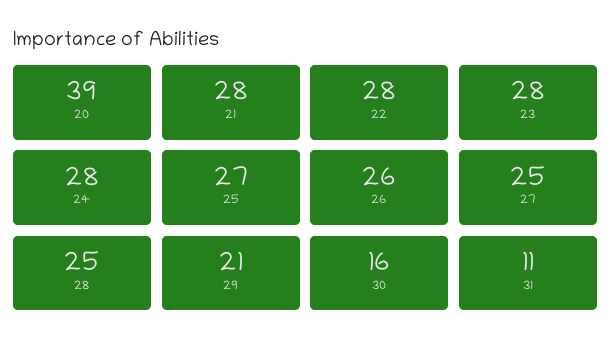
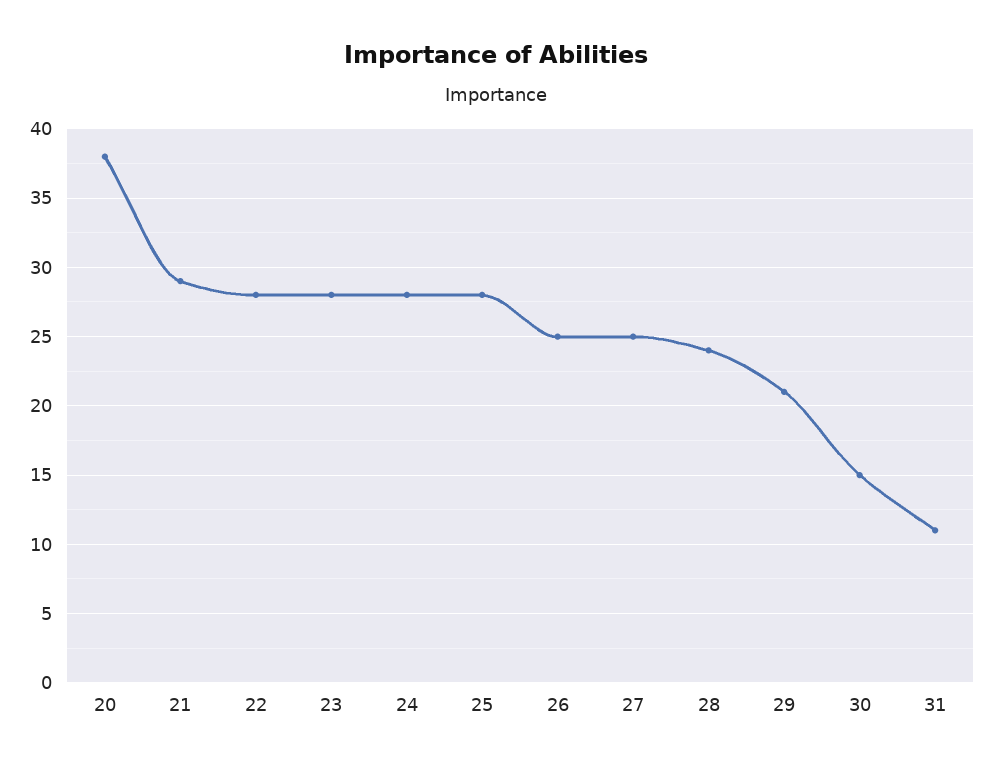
  {
-   "20": 39,
+   "20": 38,
-   "21": 28,
+   "21": 29,
    "22": 28,
    "23": 28,
    "24": 28,
-   "25": 27,
+   "25": 28,
-   "26": 26,
+   "26": 25,
    "27": 25,
-   "28": 25,
+   "28": 24,
    "29": 21,
-   "30": 16,
+   "30": 15,
    "31": 11
  }

